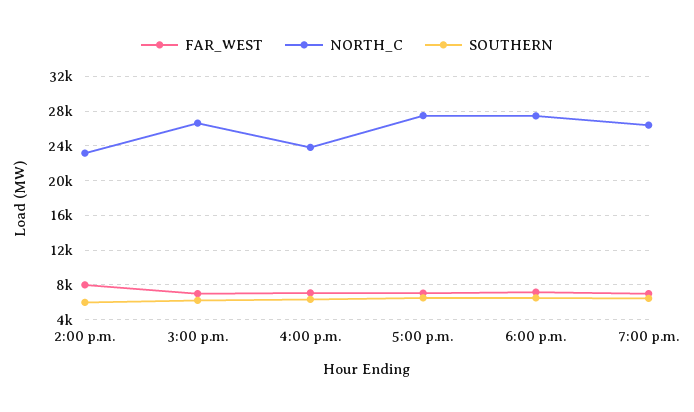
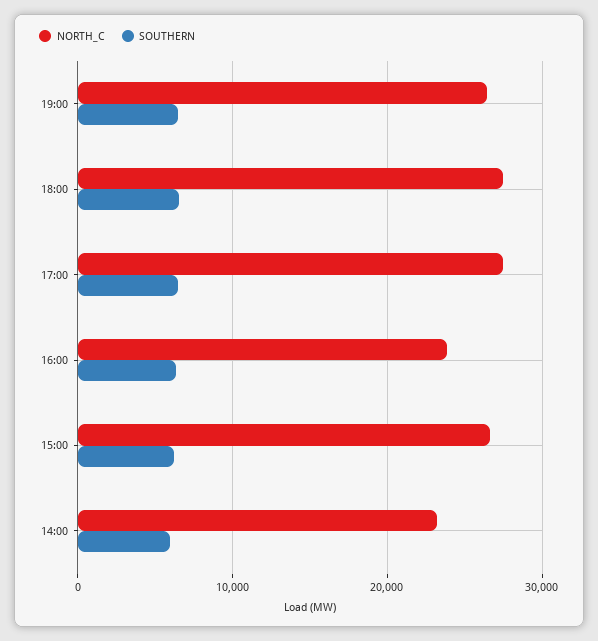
  {
-   "FAR_WEST": {
-     "2:00 p.m.": 8000,
-     "3:00 p.m.": 7000,
-     "4:00 p.m.": 7000,
-     "5:00 p.m.": 7000,
-     "6:00 p.m.": 7000,
-     "7:00 p.m.": 7000
-   },
    "NORTH_C": {
      "2:00 p.m.": 23000,
      "3:00 p.m.": 27000,
      "4:00 p.m.": 24000,
      "5:00 p.m.": 27000,
      "6:00 p.m.": 27000,
      "7:00 p.m.": 26000
    },
    "SOUTHERN": {
      "2:00 p.m.": 6000,
      "3:00 p.m.": 6000,
      "4:00 p.m.": 6000,
      "5:00 p.m.": 7000,
      "6:00 p.m.": 7000,
      "7:00 p.m.": 6000
    }
  }

